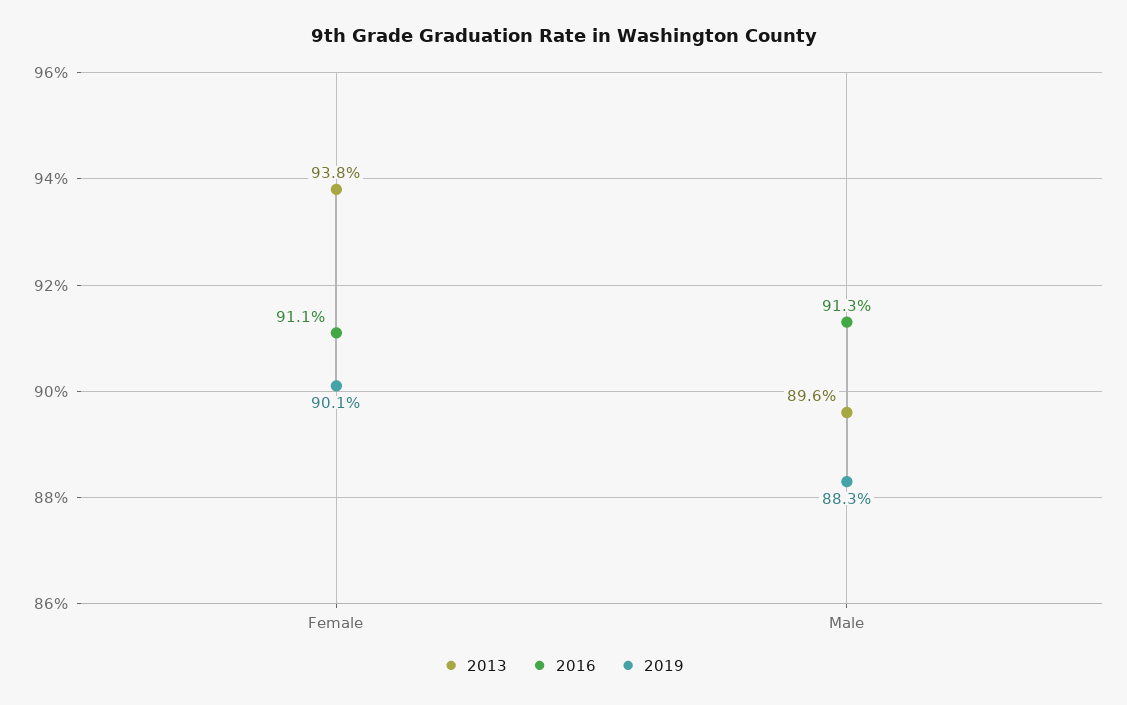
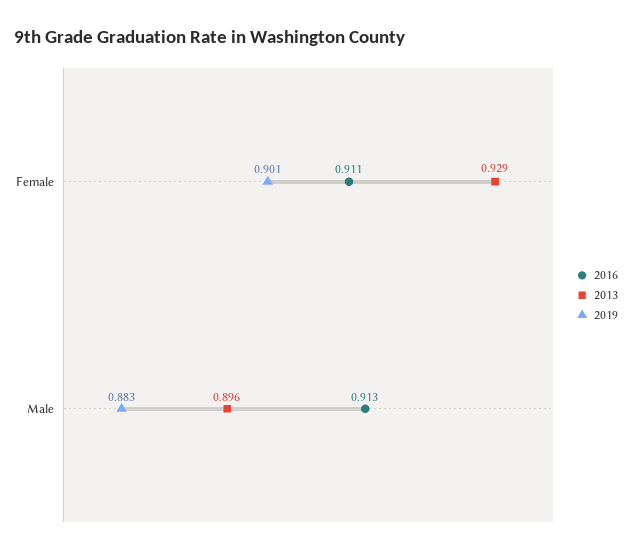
  {
    "2013": {
-     "Female": 0.938,
+     "Female": 0.929,
      "Male": 0.896
    },
    "2016": {
      "Female": 0.911,
      "Male": 0.913
    },
    "2019": {
      "Female": 0.901,
      "Male": 0.883
    }
  }

